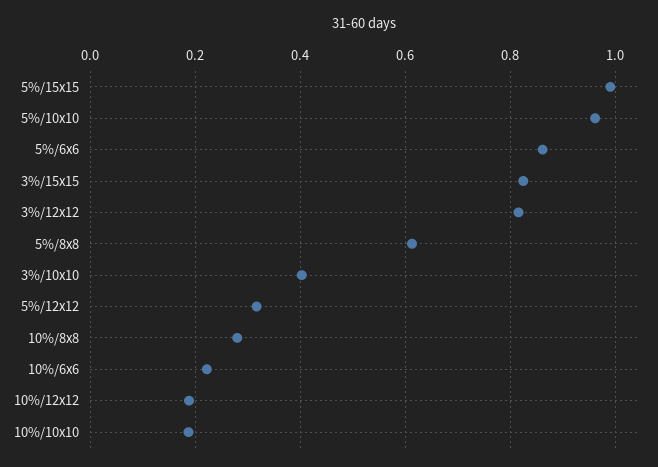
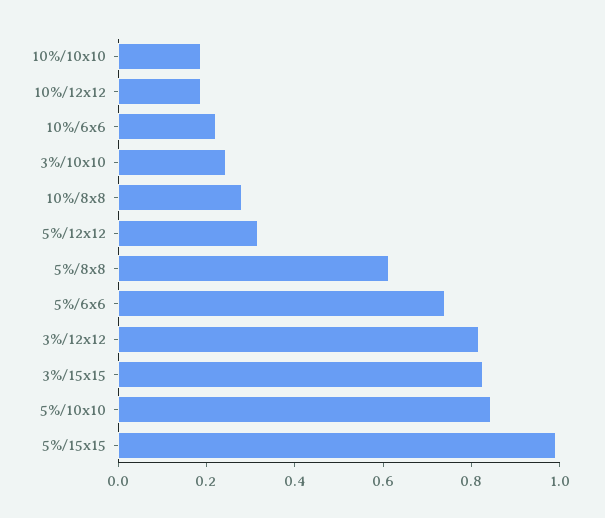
  {
    "5%/15x15": 1,
-   "5%/10x10": 0.96,
+   "5%/10x10": 0.85,
-   "5%/6x6": 0.86,
+   "5%/6x6": 0.75,
    "3%/15x15": 0.82,
    "3%/12x12": 0.82,
    "5%/8x8": 0.62,
-   "3%/10x10": 0.4,
+   "3%/10x10": 0.25,
    "5%/12x12": 0.32,
    "10%/8x8": 0.28,
    "10%/6x6": 0.22,
    "10%/12x12": 0.18,
    "10%/10x10": 0.18
  }

